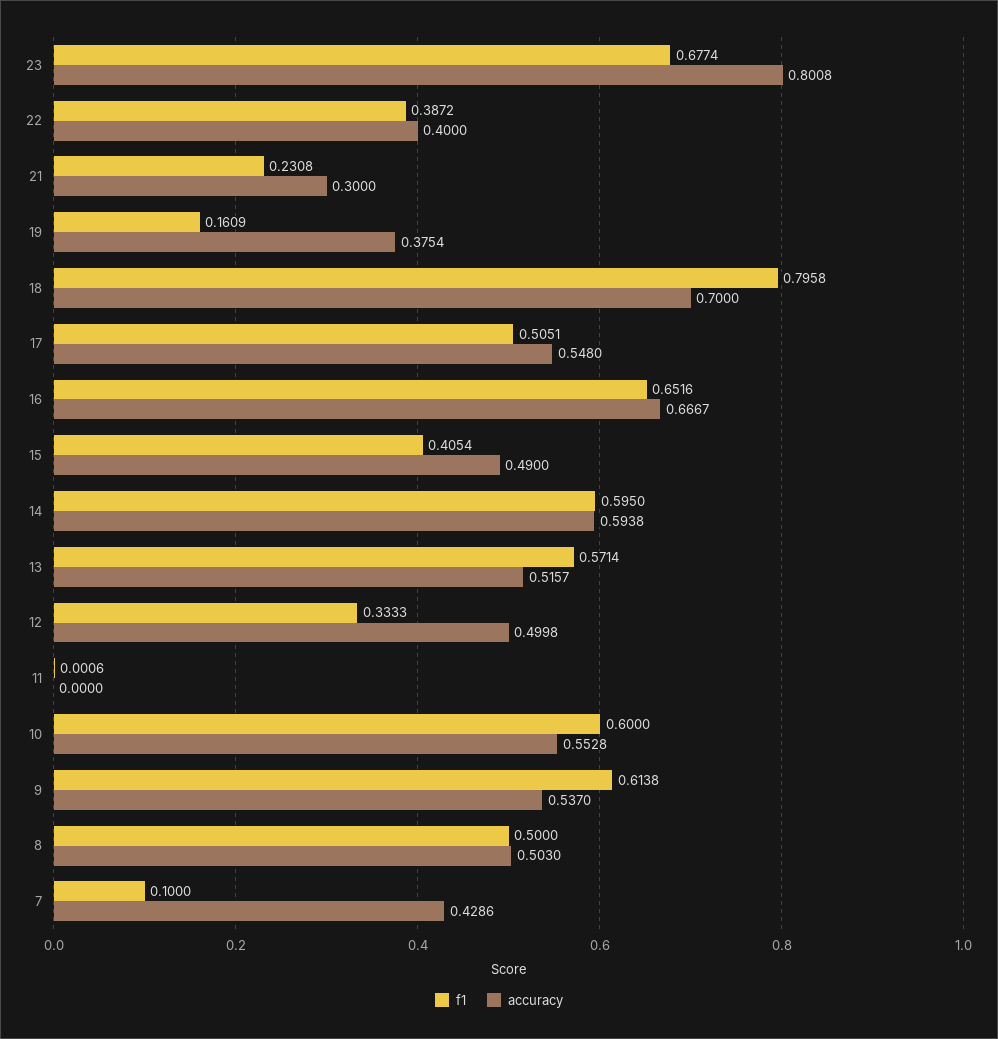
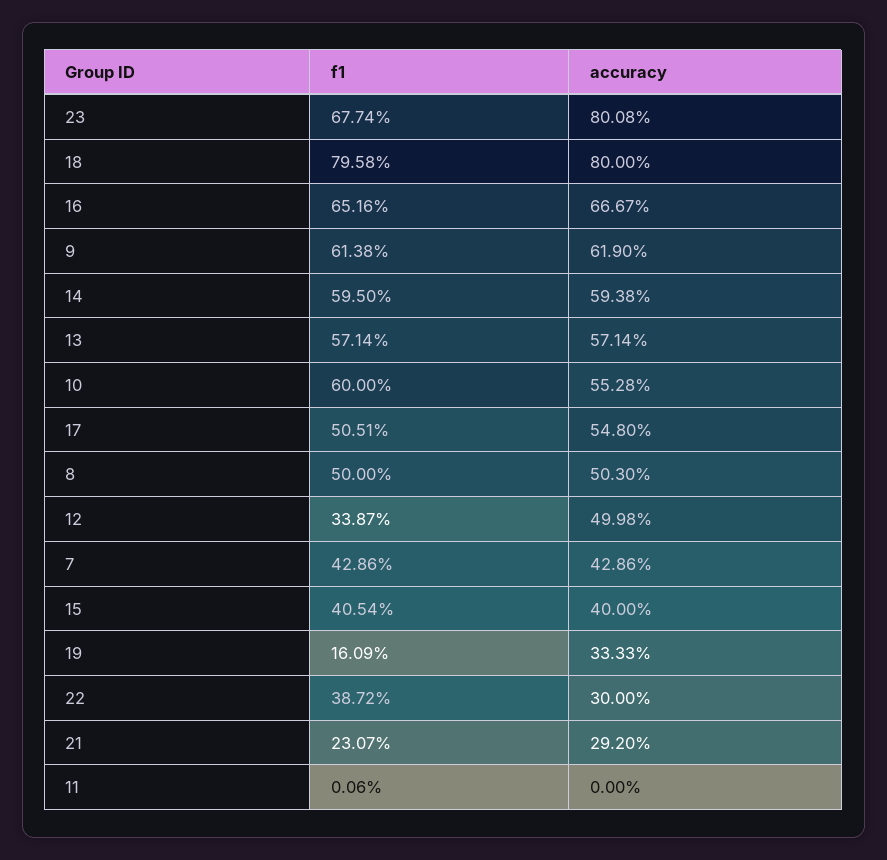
  {
    "f1": {
      "23": 0.6774,
      "22": 0.3872,
-     "21": 0.2308,
+     "21": 0.2307,
      "19": 0.1609,
      "18": 0.7958,
      "17": 0.5051,
      "16": 0.6516,
      "15": 0.4054,
      "14": 0.595,
      "13": 0.5714,
-     "12": 0.3333,
+     "12": 0.3387,
      "11": 0.0006,
      "10": 0.6,
      "9": 0.6138,
      "8": 0.5,
-     "7": 0.1
+     "7": 0.4286
    },
    "accuracy": {
      "23": 0.8008,
-     "22": 0.4,
+     "22": 0.3,
-     "21": 0.3,
+     "21": 0.292,
-     "19": 0.3754,
+     "19": 0.3333,
-     "18": 0.7,
+     "18": 0.8,
      "17": 0.548,
      "16": 0.6667,
-     "15": 0.49,
+     "15": 0.4,
      "14": 0.5938,
-     "13": 0.5157,
+     "13": 0.5714,
      "12": 0.4998,
      "11": 0,
      "10": 0.5528,
-     "9": 0.537,
+     "9": 0.619,
      "8": 0.503,
      "7": 0.4286
    }
  }

